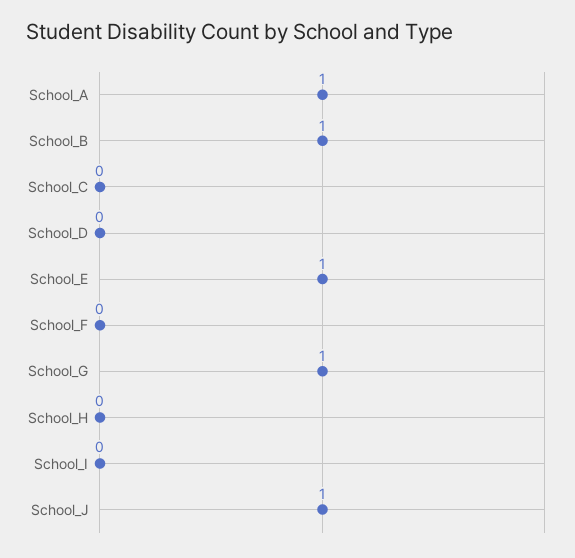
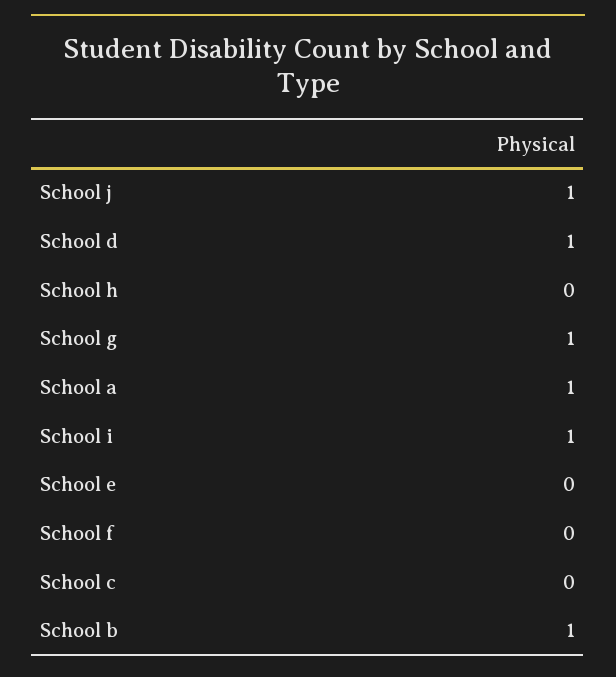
  {
    "School_A": 1,
    "School_B": 1,
    "School_C": 0,
-   "School_D": 0,
+   "School_D": 1,
-   "School_E": 1,
+   "School_E": 0,
    "School_F": 0,
    "School_G": 1,
    "School_H": 0,
-   "School_I": 0,
+   "School_I": 1,
    "School_J": 1
  }

